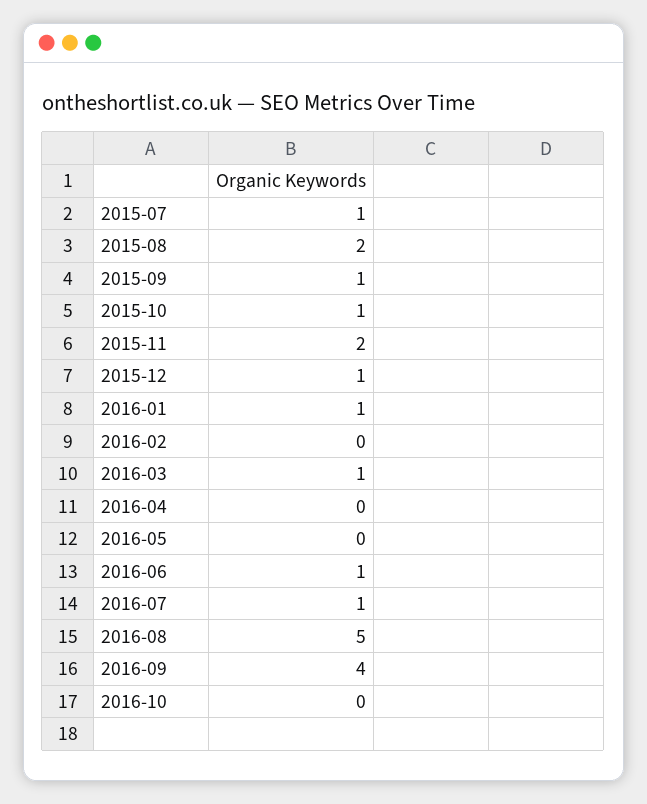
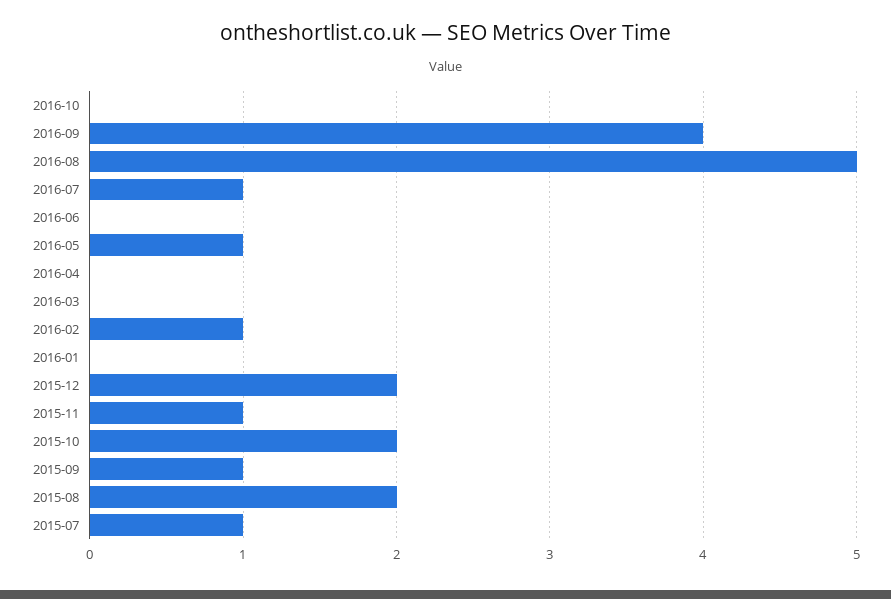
  {
    "2015-07": 1,
    "2015-08": 2,
    "2015-09": 1,
-   "2015-10": 1,
+   "2015-10": 2,
-   "2015-11": 2,
+   "2015-11": 1,
-   "2015-12": 1,
+   "2015-12": 2,
-   "2016-01": 1,
+   "2016-01": 0,
-   "2016-02": 0,
+   "2016-02": 1,
-   "2016-03": 1,
+   "2016-03": 0,
    "2016-04": 0,
-   "2016-05": 0,
+   "2016-05": 1,
-   "2016-06": 1,
+   "2016-06": 0,
    "2016-07": 1,
    "2016-08": 5,
    "2016-09": 4,
    "2016-10": 0
  }

